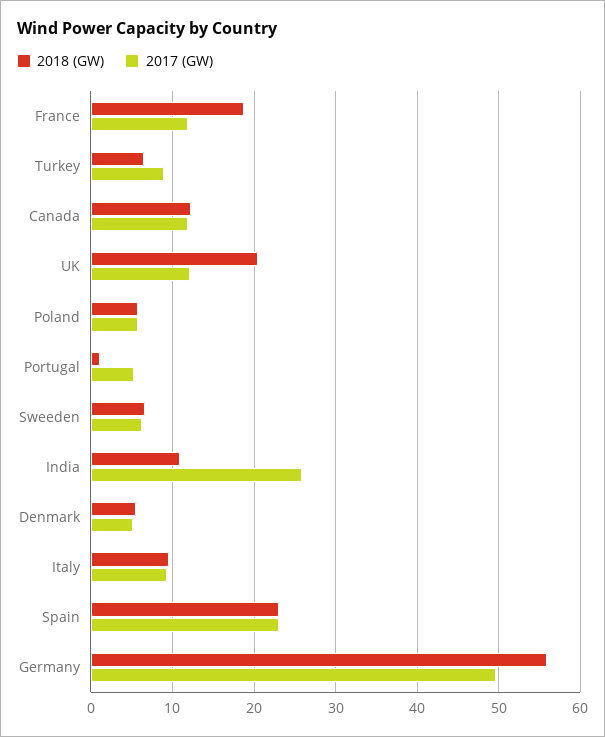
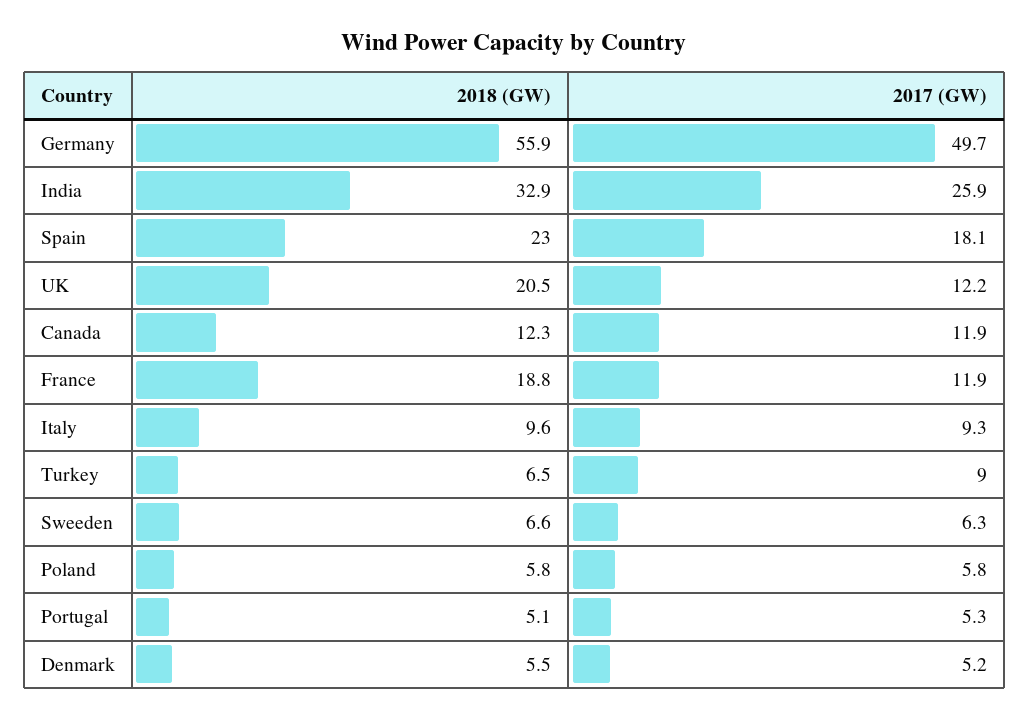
  {
    "2018 (GW)": {
      "France": 18.8,
      "Turkey": 6.5,
      "Canada": 12.3,
      "UK": 20.5,
      "Poland": 5.8,
-     "Portugal": 1,
+     "Portugal": 5.1,
      "Sweeden": 6.6,
-     "India": 11,
+     "India": 32.9,
      "Denmark": 5.5,
      "Italy": 9.6,
      "Spain": 23,
      "Germany": 55.9
    },
    "2017 (GW)": {
      "France": 11.9,
      "Turkey": 9,
      "Canada": 11.9,
      "UK": 12.2,
      "Poland": 5.8,
      "Portugal": 5.3,
      "Sweeden": 6.3,
      "India": 25.9,
      "Denmark": 5.2,
      "Italy": 9.3,
-     "Spain": 23,
+     "Spain": 18.1,
      "Germany": 49.7
    }
  }

